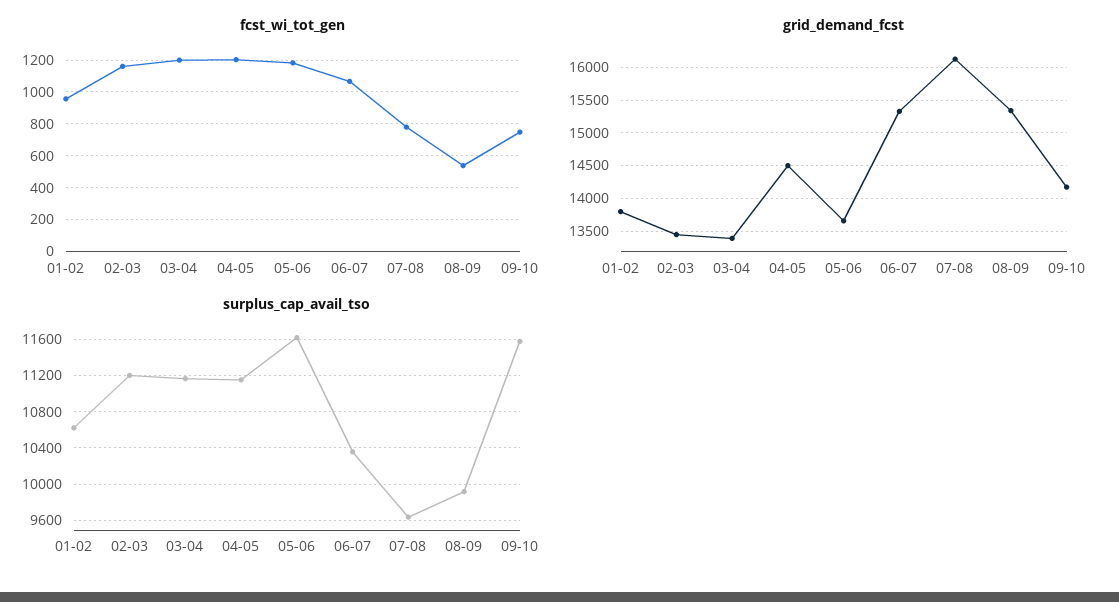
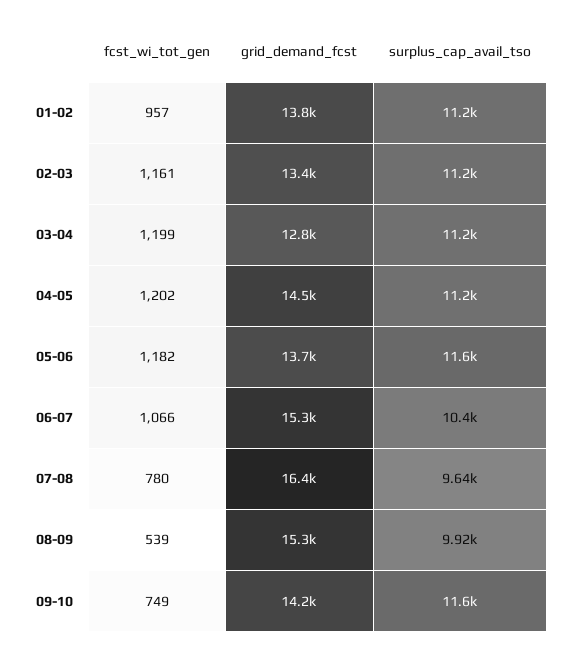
  {
    "fcst_wi_tot_gen": {
      "01-02": 957,
      "02-03": 1161,
      "03-04": 1199,
      "04-05": 1202,
      "05-06": 1182,
      "06-07": 1066,
      "07-08": 780,
      "08-09": 539,
      "09-10": 749
    },
    "grid_demand_fcst": {
      "01-02": 13800,
      "02-03": 13400,
-     "03-04": 13400,
+     "03-04": 12800,
      "04-05": 14500,
      "05-06": 13700,
      "06-07": 15300,
-     "07-08": 16100,
+     "07-08": 16400,
      "08-09": 15300,
      "09-10": 14200
    },
    "surplus_cap_avail_tso": {
-     "01-02": 10600,
+     "01-02": 11200,
      "02-03": 11200,
      "03-04": 11200,
      "04-05": 11200,
      "05-06": 11600,
      "06-07": 10400,
      "07-08": 9640,
      "08-09": 9920,
      "09-10": 11600
    }
  }

